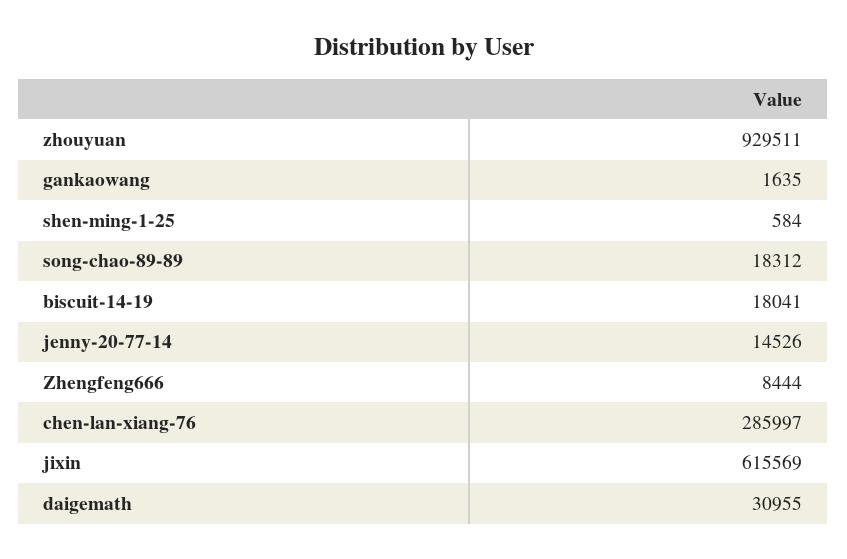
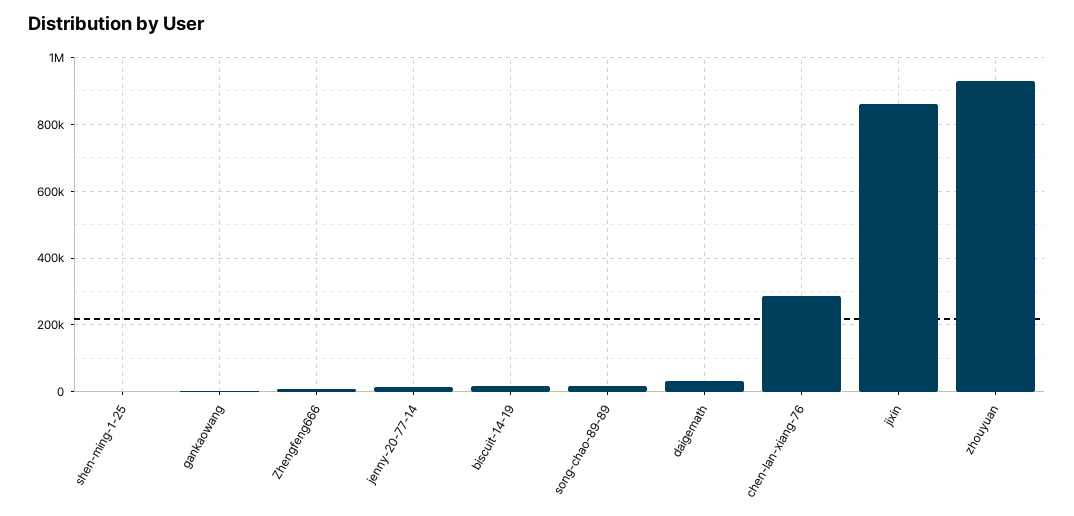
  {
    "zhouyuan": 929511,
    "gankaowang": 1635,
    "shen-ming-1-25": 584,
    "song-chao-89-89": 18312,
    "biscuit-14-19": 18041,
    "jenny-20-77-14": 14526,
    "Zhengfeng666": 8444,
    "chen-lan-xiang-76": 285997,
-   "jixin": 615569,
+   "jixin": 860000,
    "daigemath": 30955
  }

